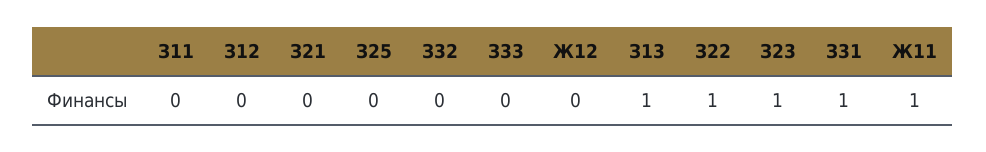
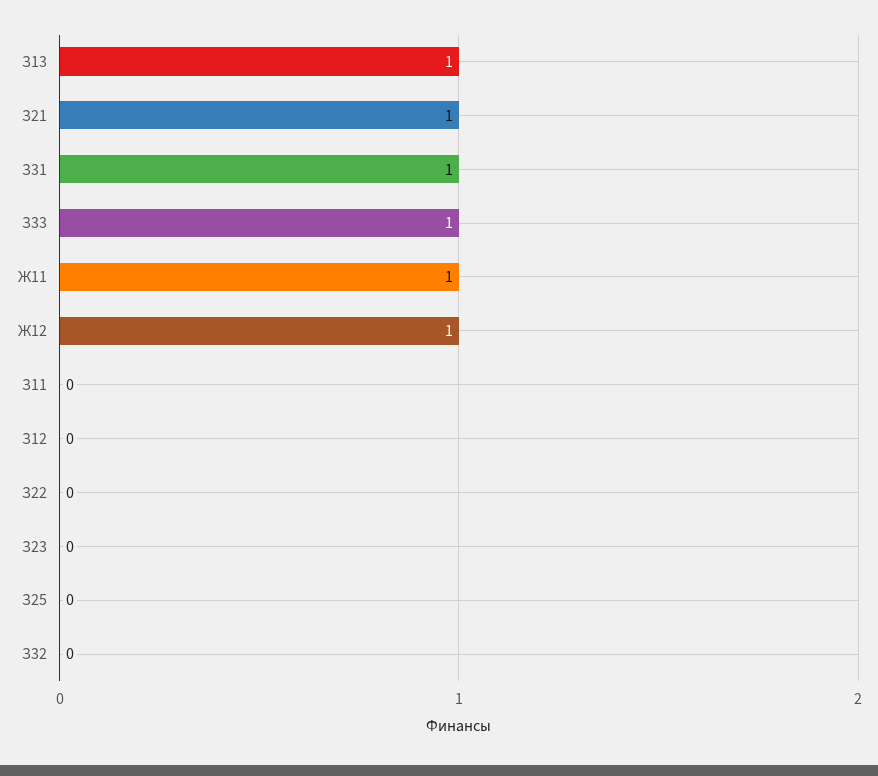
  {
    "З11": 0,
    "З12": 0,
-   "З21": 0,
+   "З21": 1,
    "З25": 0,
    "З32": 0,
-   "З33": 0,
+   "З33": 1,
-   "Ж12": 0,
+   "Ж12": 1,
    "З13": 1,
-   "З22": 1,
+   "З22": 0,
-   "З23": 1,
+   "З23": 0,
    "З31": 1,
    "Ж11": 1
  }

